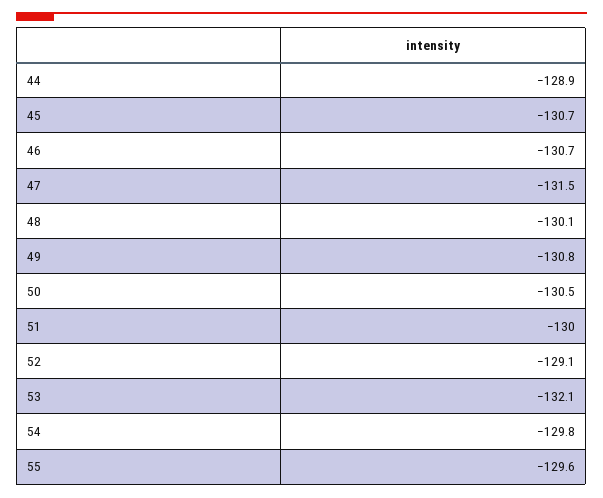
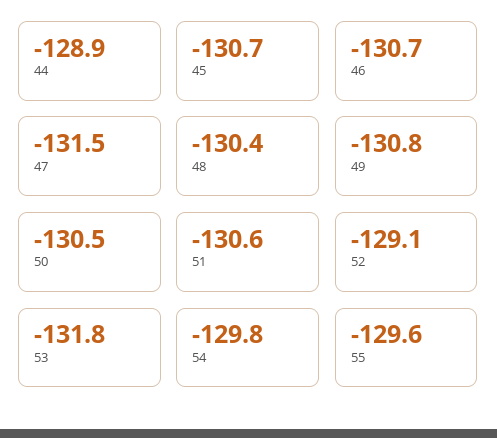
  {
    "44": -128.9,
    "45": -130.7,
    "46": -130.7,
    "47": -131.5,
-   "48": -130.1,
+   "48": -130.4,
    "49": -130.8,
    "50": -130.5,
-   "51": -130,
+   "51": -130.6,
    "52": -129.1,
-   "53": -132.1,
+   "53": -131.8,
    "54": -129.8,
    "55": -129.6
  }

